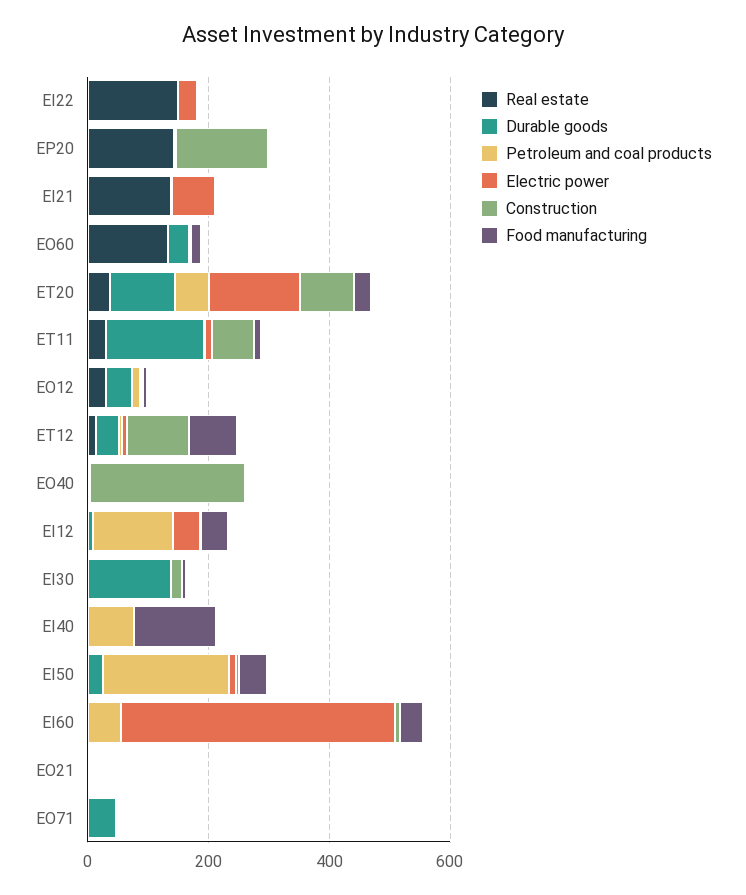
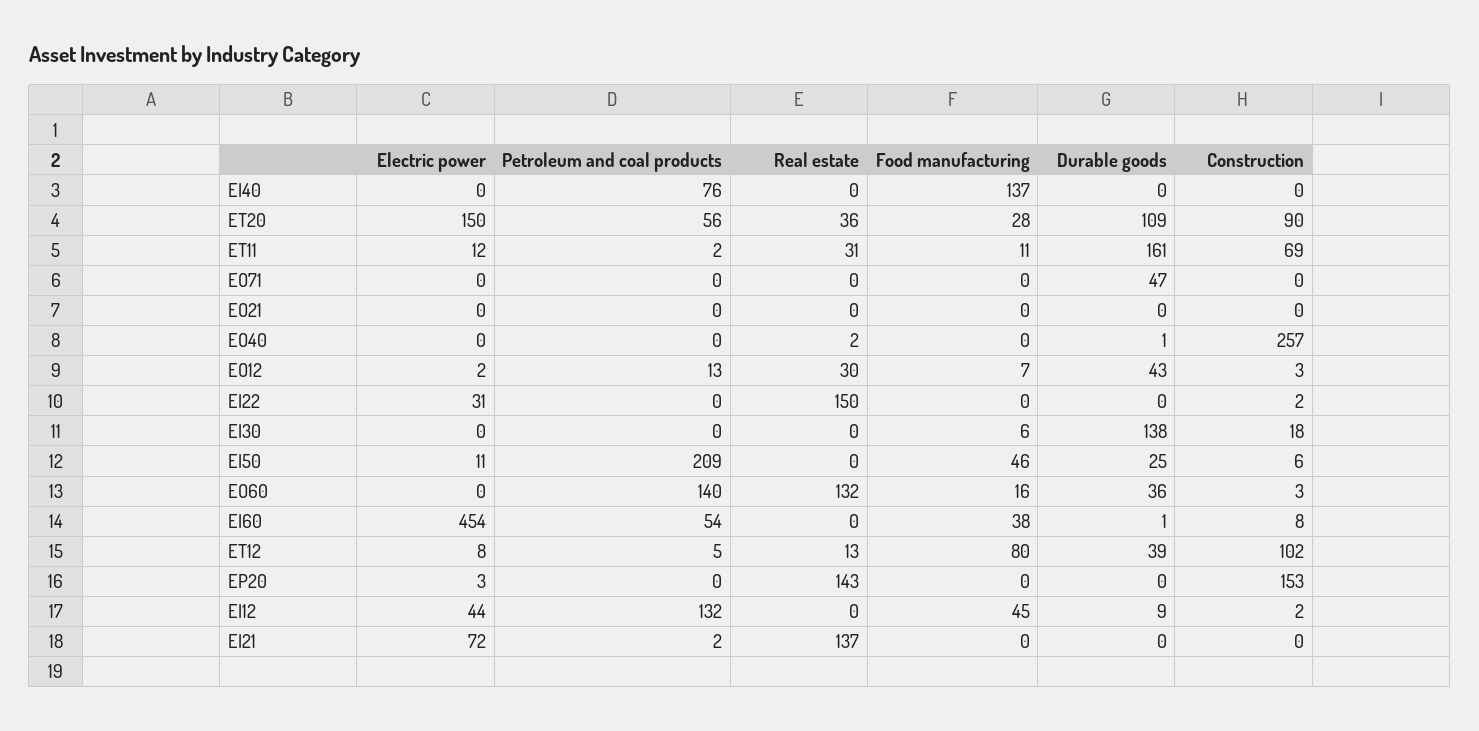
  {
    "Real estate": {
      "EI22": 150,
      "EP20": 143,
      "EI21": 137,
      "EO60": 132,
      "ET20": 36,
      "ET11": 31,
      "EO12": 30,
      "ET12": 13,
      "EO40": 2,
      "EI12": 0,
      "EI30": 0,
      "EI40": 0,
      "EI50": 0,
      "EI60": 0,
      "EO21": 0,
      "EO71": 0
    },
    "Durable goods": {
      "EI22": 0,
      "EP20": 0,
      "EI21": 0,
      "EO60": 36,
      "ET20": 109,
      "ET11": 161,
      "EO12": 43,
      "ET12": 39,
      "EO40": 1,
      "EI12": 9,
      "EI30": 138,
      "EI40": 0,
      "EI50": 25,
      "EI60": 1,
      "EO21": 0,
      "EO71": 47
    },
    "Petroleum and coal products": {
      "EI22": 0,
      "EP20": 0,
      "EI21": 2,
-     "EO60": 0,
+     "EO60": 140,
      "ET20": 56,
      "ET11": 2,
      "EO12": 13,
      "ET12": 5,
      "EO40": 0,
      "EI12": 132,
      "EI30": 0,
      "EI40": 76,
      "EI50": 209,
      "EI60": 54,
      "EO21": 0,
      "EO71": 0
    },
    "Electric power": {
      "EI22": 31,
      "EP20": 3,
      "EI21": 72,
      "EO60": 0,
      "ET20": 150,
      "ET11": 12,
      "EO12": 2,
      "ET12": 8,
      "EO40": 0,
      "EI12": 44,
      "EI30": 0,
      "EI40": 0,
      "EI50": 11,
      "EI60": 454,
      "EO21": 0,
      "EO71": 0
    },
    "Construction": {
      "EI22": 2,
      "EP20": 153,
      "EI21": 0,
      "EO60": 3,
      "ET20": 90,
      "ET11": 69,
      "EO12": 3,
      "ET12": 102,
      "EO40": 257,
      "EI12": 2,
      "EI30": 18,
      "EI40": 0,
      "EI50": 6,
      "EI60": 8,
      "EO21": 0,
      "EO71": 0
    },
    "Food manufacturing": {
      "EI22": 0,
      "EP20": 0,
      "EI21": 0,
      "EO60": 16,
      "ET20": 28,
      "ET11": 11,
      "EO12": 7,
      "ET12": 80,
      "EO40": 0,
      "EI12": 45,
      "EI30": 6,
      "EI40": 137,
      "EI50": 46,
      "EI60": 38,
      "EO21": 0,
      "EO71": 0
    }
  }

